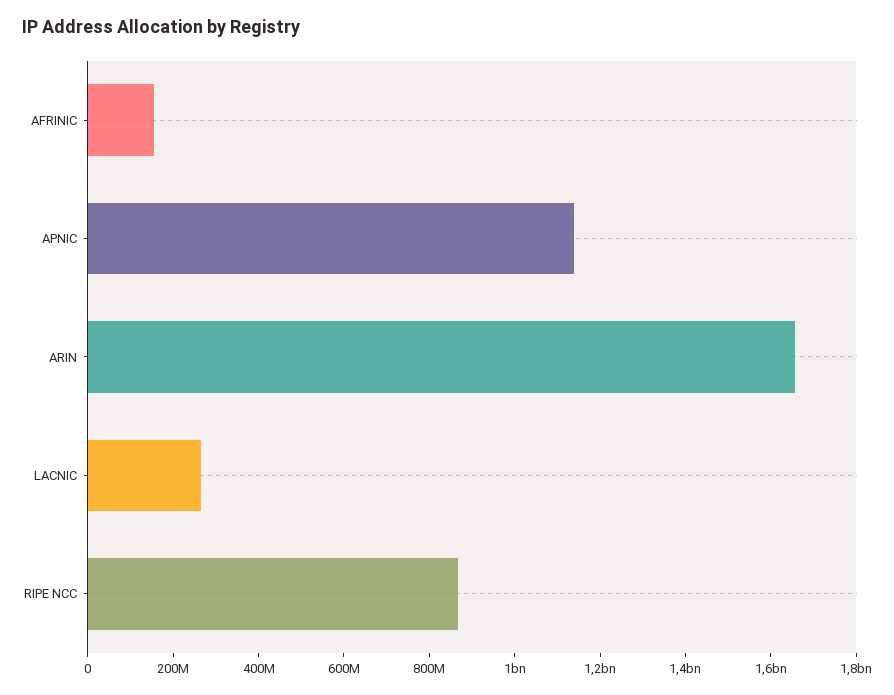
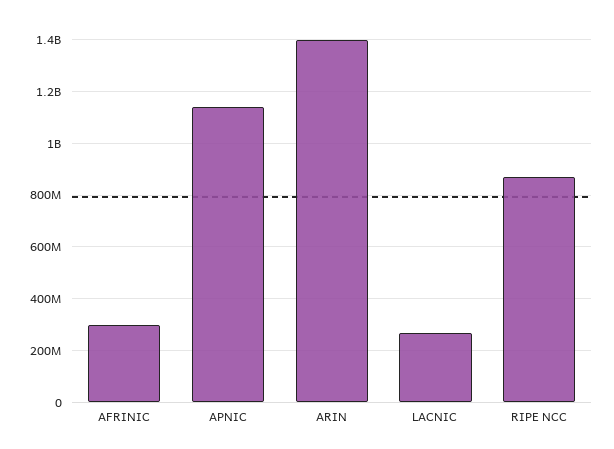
  {
-   "AFRINIC": 150000000,
+   "AFRINIC": 300000000,
    "APNIC": 1150000000,
-   "ARIN": 1650000000,
+   "ARIN": 1400000000,
    "LACNIC": 275000000,
    "RIPE NCC": 875000000
  }

